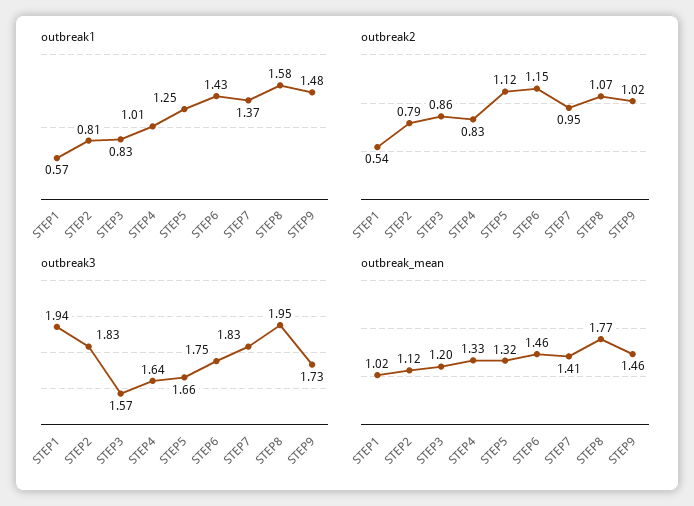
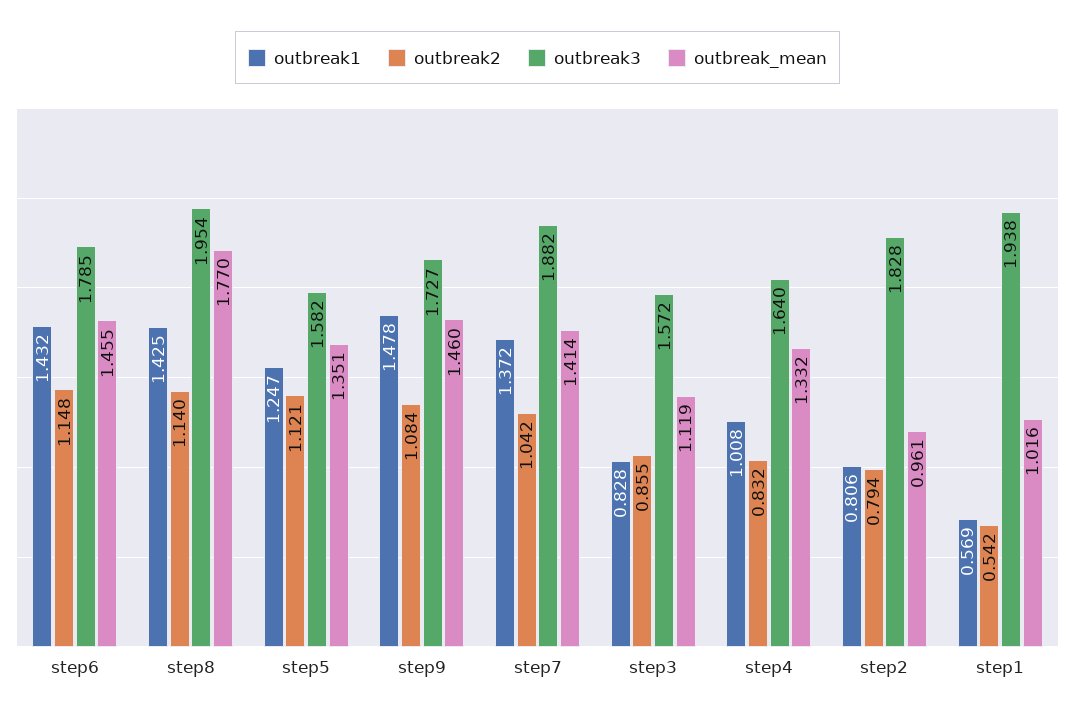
  {
    "outbreak1": {
      "STEP1": 0.569,
      "STEP2": 0.806,
      "STEP3": 0.828,
      "STEP4": 1.008,
      "STEP5": 1.247,
      "STEP6": 1.432,
      "STEP7": 1.372,
-     "STEP8": 1.58,
+     "STEP8": 1.425,
      "STEP9": 1.478
    },
    "outbreak2": {
      "STEP1": 0.542,
      "STEP2": 0.794,
      "STEP3": 0.855,
      "STEP4": 0.832,
      "STEP5": 1.121,
      "STEP6": 1.148,
-     "STEP7": 0.95,
+     "STEP7": 1.042,
-     "STEP8": 1.07,
+     "STEP8": 1.14,
-     "STEP9": 1.02
+     "STEP9": 1.084
    },
    "outbreak3": {
      "STEP1": 1.938,
      "STEP2": 1.828,
      "STEP3": 1.572,
      "STEP4": 1.64,
-     "STEP5": 1.66,
+     "STEP5": 1.582,
-     "STEP6": 1.75,
+     "STEP6": 1.785,
-     "STEP7": 1.83,
+     "STEP7": 1.882,
      "STEP8": 1.954,
      "STEP9": 1.727
    },
    "outbreak_mean": {
      "STEP1": 1.016,
-     "STEP2": 1.12,
+     "STEP2": 0.961,
-     "STEP3": 1.2,
+     "STEP3": 1.119,
      "STEP4": 1.332,
-     "STEP5": 1.32,
+     "STEP5": 1.351,
      "STEP6": 1.455,
      "STEP7": 1.414,
      "STEP8": 1.77,
      "STEP9": 1.46
    }
  }

